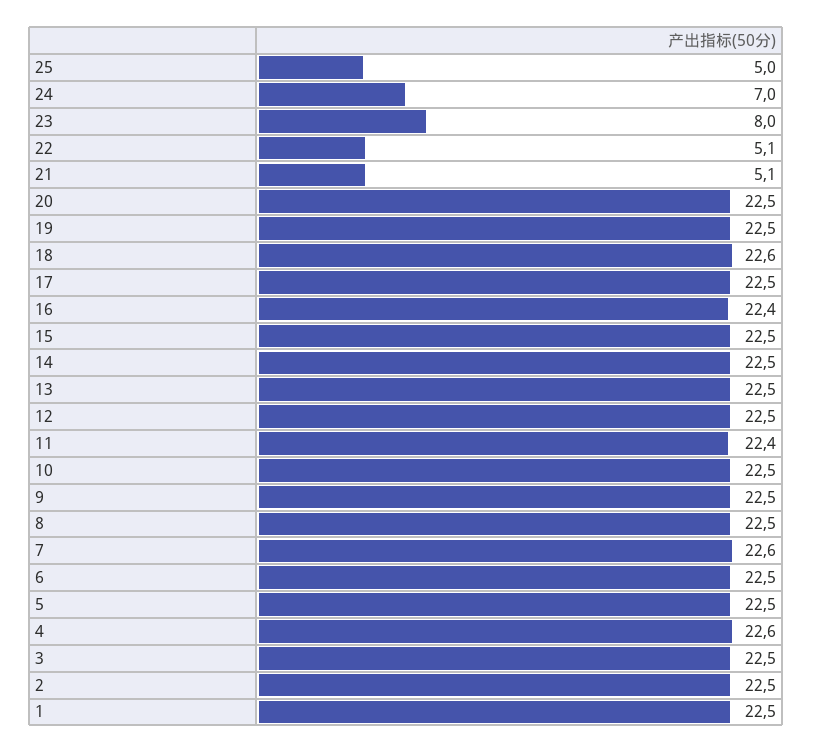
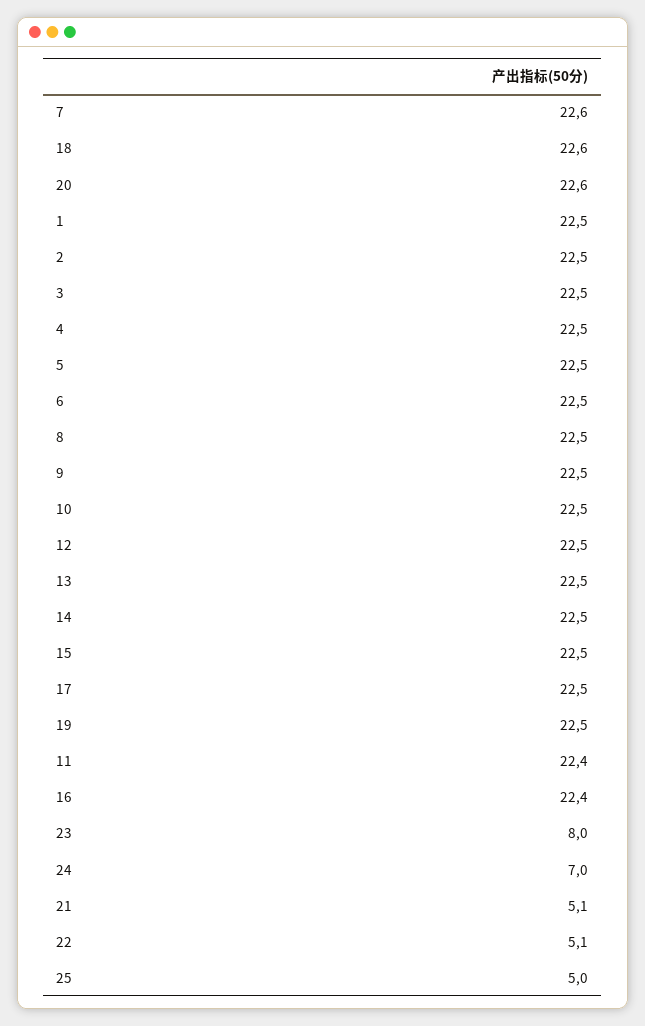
  {
    "25": 5,
    "24": 7,
    "23": 8,
    "22": 5.1,
    "21": 5.1,
-   "20": 22.5,
+   "20": 22.6,
    "19": 22.5,
    "18": 22.6,
    "17": 22.5,
    "16": 22.4,
    "15": 22.5,
    "14": 22.5,
    "13": 22.5,
    "12": 22.5,
    "11": 22.4,
    "10": 22.5,
    "9": 22.5,
    "8": 22.5,
    "7": 22.6,
    "6": 22.5,
    "5": 22.5,
-   "4": 22.6,
+   "4": 22.5,
    "3": 22.5,
    "2": 22.5,
    "1": 22.5
  }

